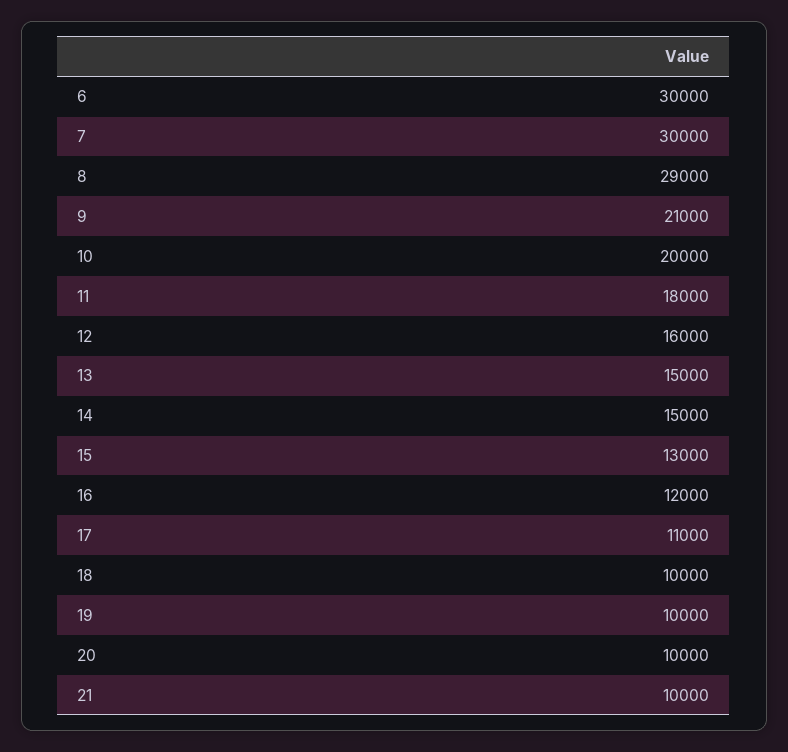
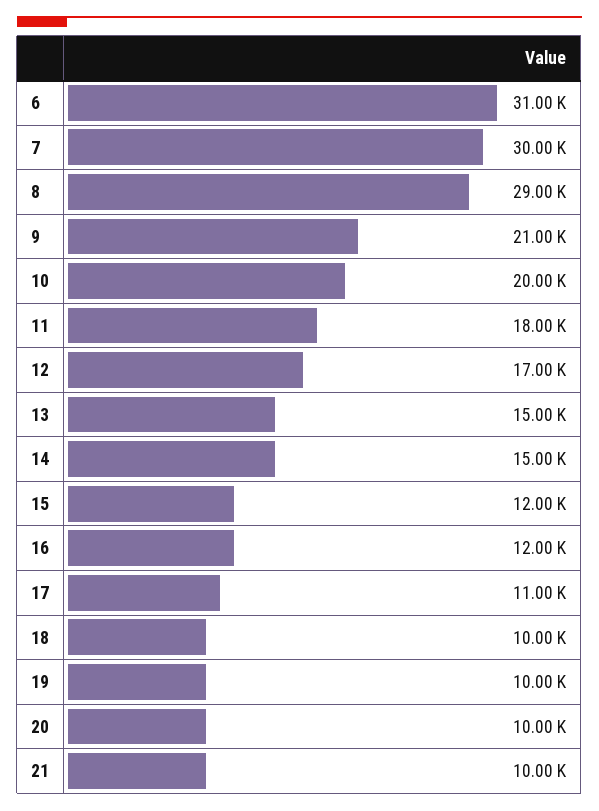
  {
-   "6": 30000,
+   "6": 31000,
    "7": 30000,
    "8": 29000,
    "9": 21000,
    "10": 20000,
    "11": 18000,
-   "12": 16000,
+   "12": 17000,
    "13": 15000,
    "14": 15000,
-   "15": 13000,
+   "15": 12000,
    "16": 12000,
    "17": 11000,
    "18": 10000,
    "19": 10000,
    "20": 10000,
    "21": 10000
  }

